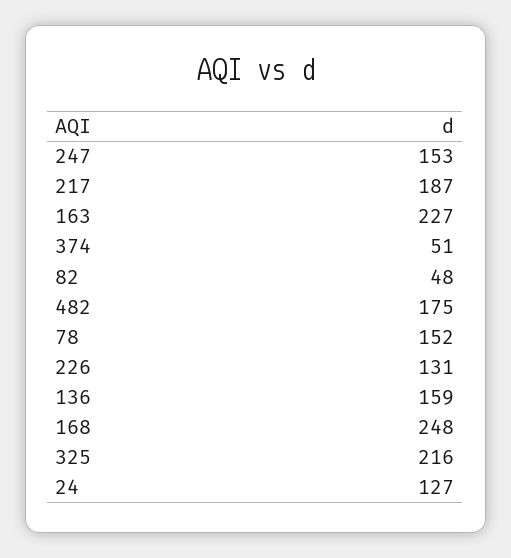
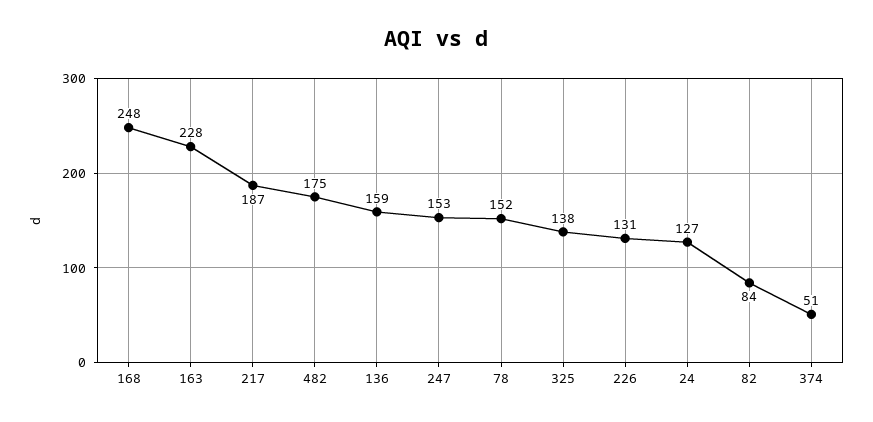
  {
    "247": 153,
    "217": 187,
-   "163": 227,
+   "163": 228,
    "374": 51,
-   "82": 48,
+   "82": 84,
    "482": 175,
    "78": 152,
    "226": 131,
    "136": 159,
    "168": 248,
-   "325": 216,
+   "325": 138,
    "24": 127
  }

